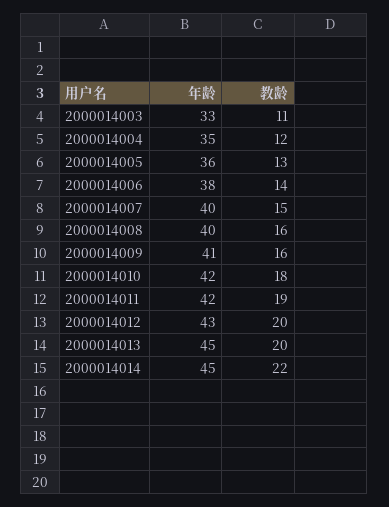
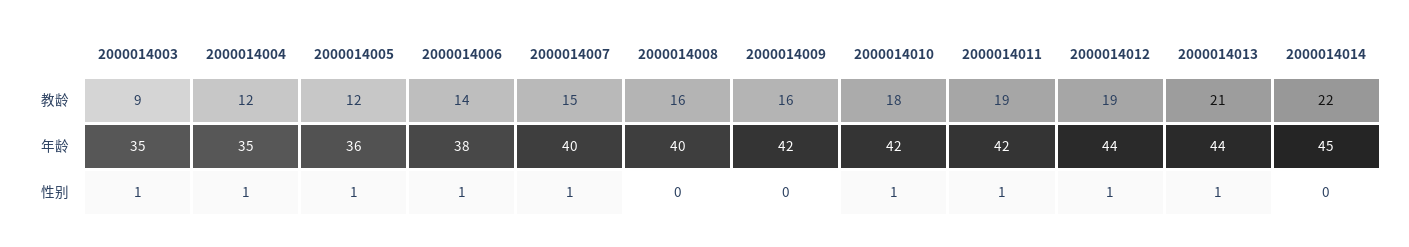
  {
    "年龄": {
-     "2000014003": 33,
+     "2000014003": 35,
      "2000014004": 35,
      "2000014005": 36,
      "2000014006": 38,
      "2000014007": 40,
      "2000014008": 40,
-     "2000014009": 41,
+     "2000014009": 42,
      "2000014010": 42,
      "2000014011": 42,
-     "2000014012": 43,
+     "2000014012": 44,
-     "2000014013": 45,
+     "2000014013": 44,
      "2000014014": 45
    },
    "教龄": {
-     "2000014003": 11,
+     "2000014003": 9,
      "2000014004": 12,
-     "2000014005": 13,
+     "2000014005": 12,
      "2000014006": 14,
      "2000014007": 15,
      "2000014008": 16,
      "2000014009": 16,
      "2000014010": 18,
      "2000014011": 19,
-     "2000014012": 20,
+     "2000014012": 19,
-     "2000014013": 20,
+     "2000014013": 21,
      "2000014014": 22
-   }
+   },
+   "性别": {
+     "2000014003": 1,
+     "2000014004": 1,
+     "2000014005": 1,
+     "2000014006": 1,
+     "2000014007": 1,
+     "2000014008": 0,
+     "2000014009": 0,
+     "2000014010": 1,
+     "2000014011": 1,
+     "2000014012": 1,
+     "2000014013": 1,
+     "2000014014": 0
+   }
  }

